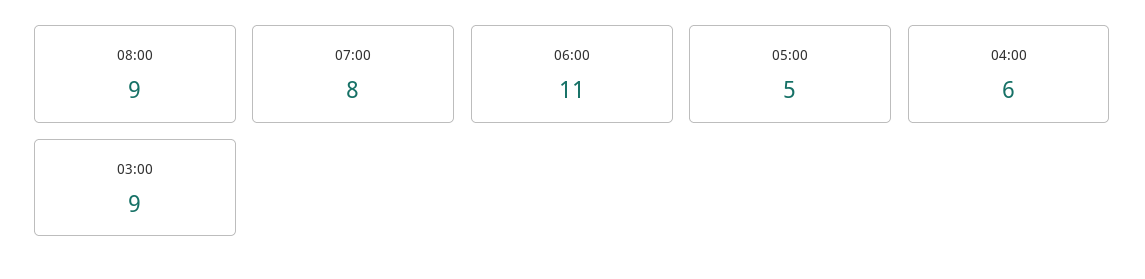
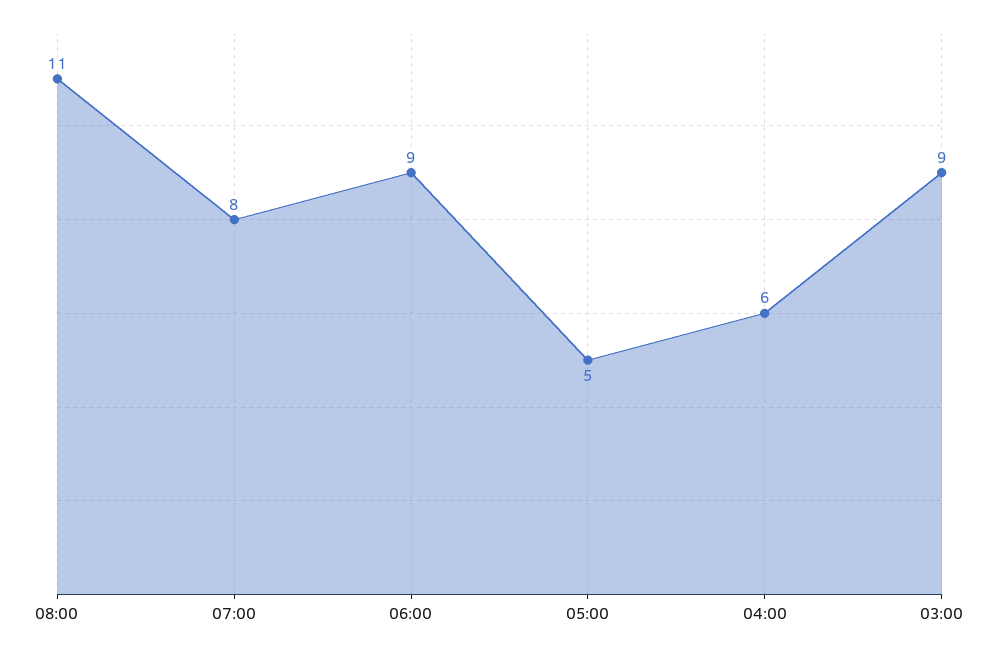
  {
-   "08:00": 9,
+   "08:00": 11,
    "07:00": 8,
-   "06:00": 11,
+   "06:00": 9,
    "05:00": 5,
    "04:00": 6,
    "03:00": 9
  }

